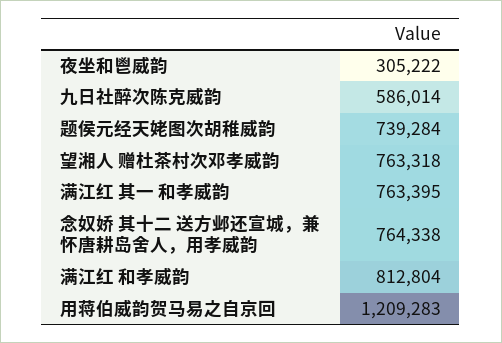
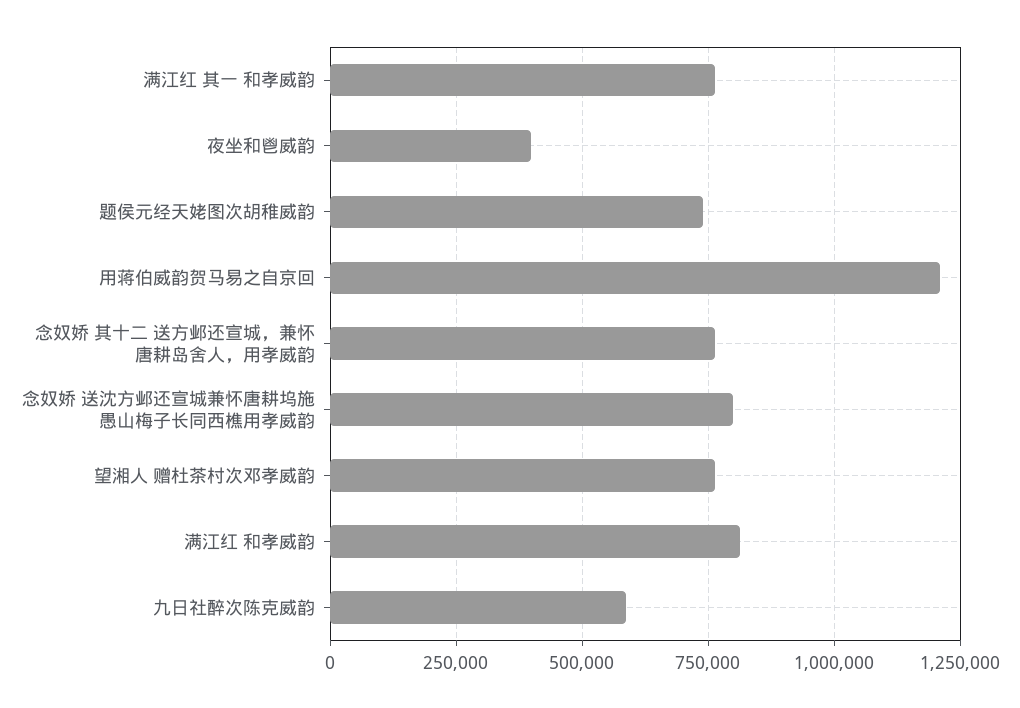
  {
-   "夜坐和鬯威韵": 305222,
+   "夜坐和鬯威韵": 400000,
    "九日社醉次陈克威韵": 586014,
    "题侯元经天姥图次胡稚威韵": 739284,
    "望湘人 赠杜茶村次邓孝威韵": 763318,
    "满江红 其一 和孝威韵": 763395,
    "念奴娇 其十二 送方邺还宣城，兼怀唐耕岛舍人，用孝威韵": 764338,
    "满江红 和孝威韵": 812804,
-   "用蒋伯威韵贺马易之自京回": 1209283
+   "用蒋伯威韵贺马易之自京回": 1209283,
+   "念奴娇 送沈方邺还宣城兼怀唐耕坞施愚山梅子长同西樵用孝威韵": 800000
  }

